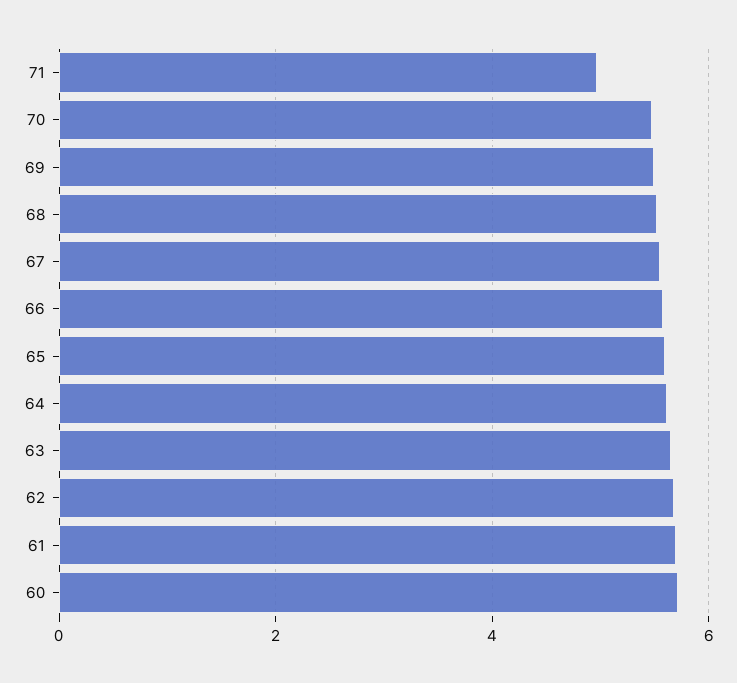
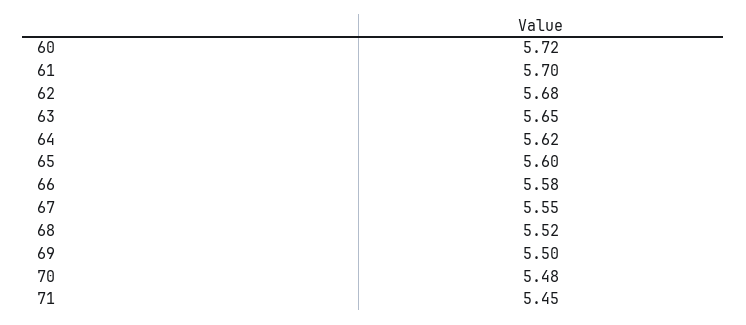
  {
-   "71": 5,
+   "71": 5.45,
    "70": 5.48,
    "69": 5.5,
    "68": 5.52,
    "67": 5.55,
    "66": 5.58,
    "65": 5.6,
    "64": 5.62,
    "63": 5.65,
    "62": 5.68,
    "61": 5.7,
    "60": 5.72
  }

